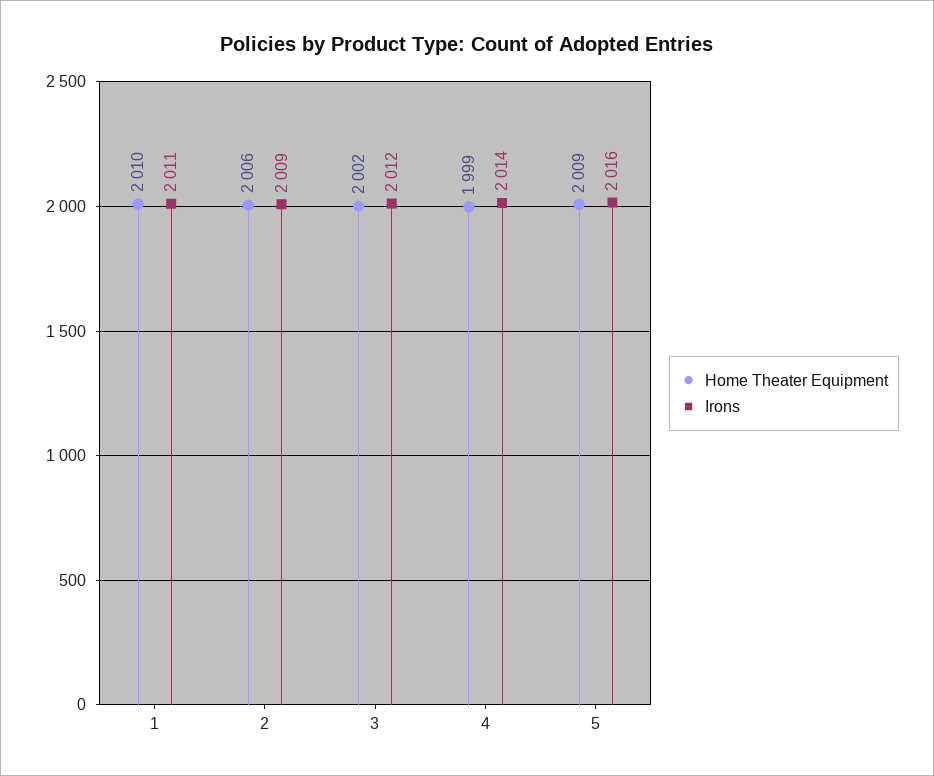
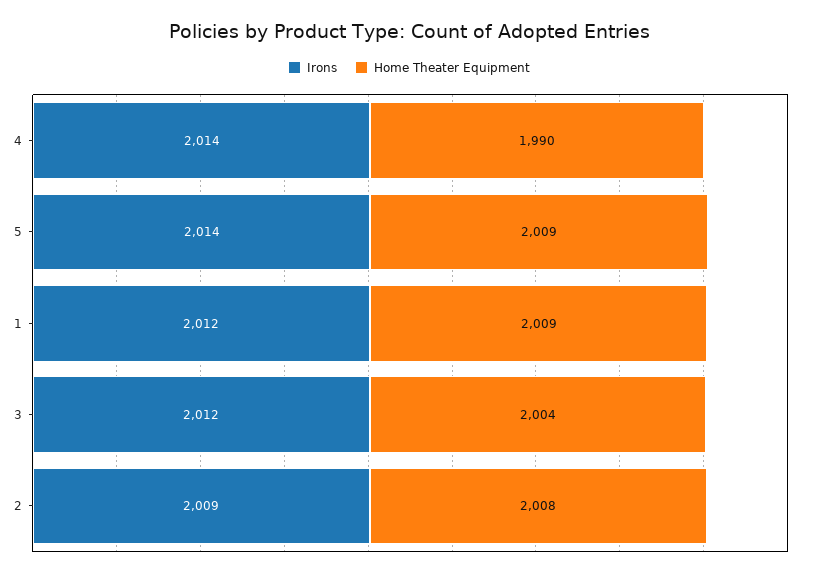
  {
    "Home Theater Equipment": {
-     "1": 2010,
+     "1": 2009,
-     "2": 2006,
+     "2": 2008,
-     "3": 2002,
+     "3": 2004,
-     "4": 1999,
+     "4": 1990,
      "5": 2009
    },
    "Irons": {
-     "1": 2011,
+     "1": 2012,
      "2": 2009,
      "3": 2012,
      "4": 2014,
-     "5": 2016
+     "5": 2014
    }
  }

